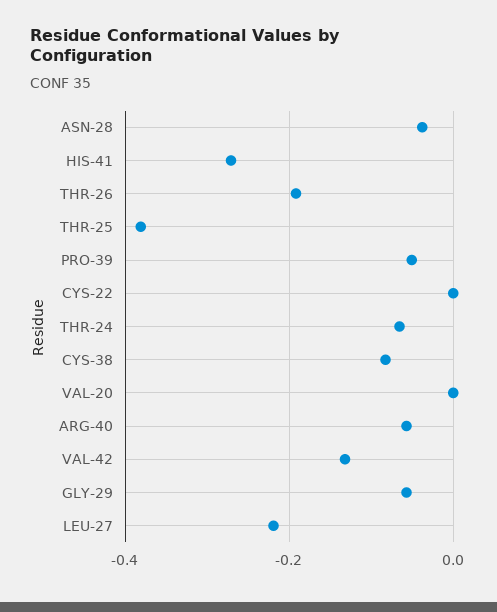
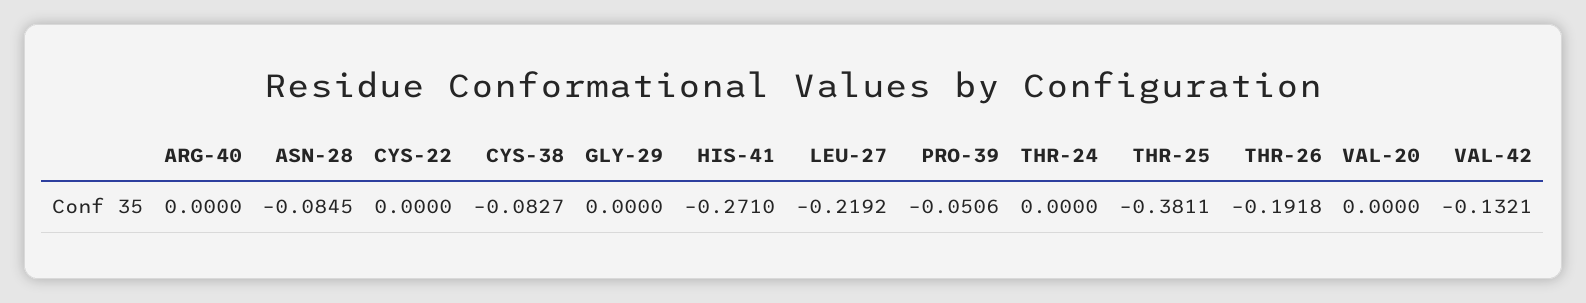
  {
-   "ASN-28": -0.04,
+   "ASN-28": -0.0845,
    "HIS-41": -0.271,
    "THR-26": -0.1918,
    "THR-25": -0.3811,
    "PRO-39": -0.0506,
    "CYS-22": 0,
-   "THR-24": -0.06,
+   "THR-24": 0,
    "CYS-38": -0.0827,
    "VAL-20": 0,
-   "ARG-40": -0.06,
+   "ARG-40": 0,
    "VAL-42": -0.1321,
-   "GLY-29": -0.06,
+   "GLY-29": 0,
    "LEU-27": -0.2192
  }

